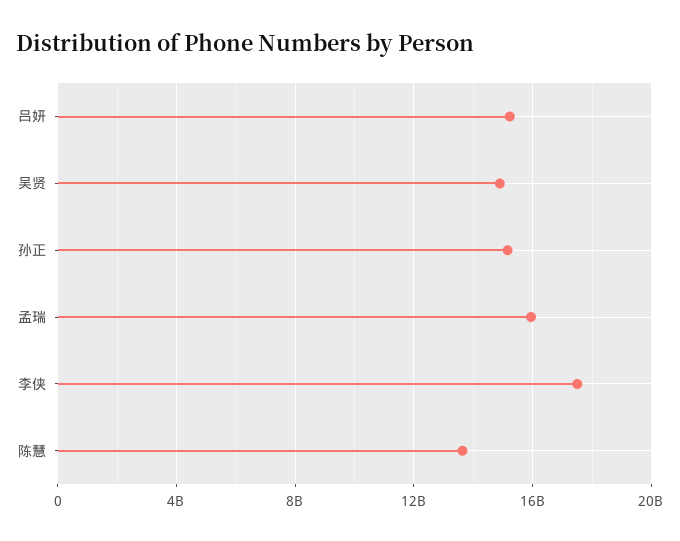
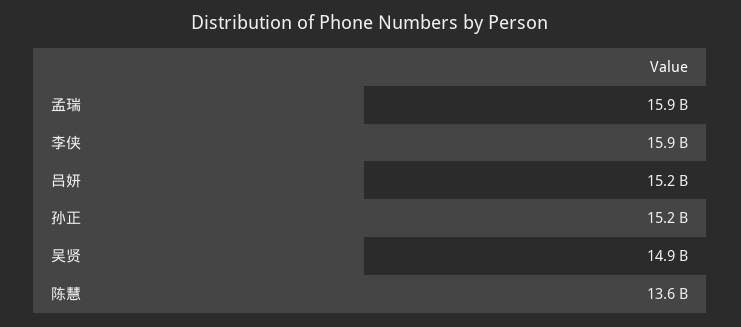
  {
    "吕妍": 15200000000,
    "吴贤": 14900000000,
    "孙正": 15200000000,
    "孟瑞": 15900000000,
-   "李侠": 17500000000,
+   "李侠": 15900000000,
    "陈慧": 13600000000
  }

